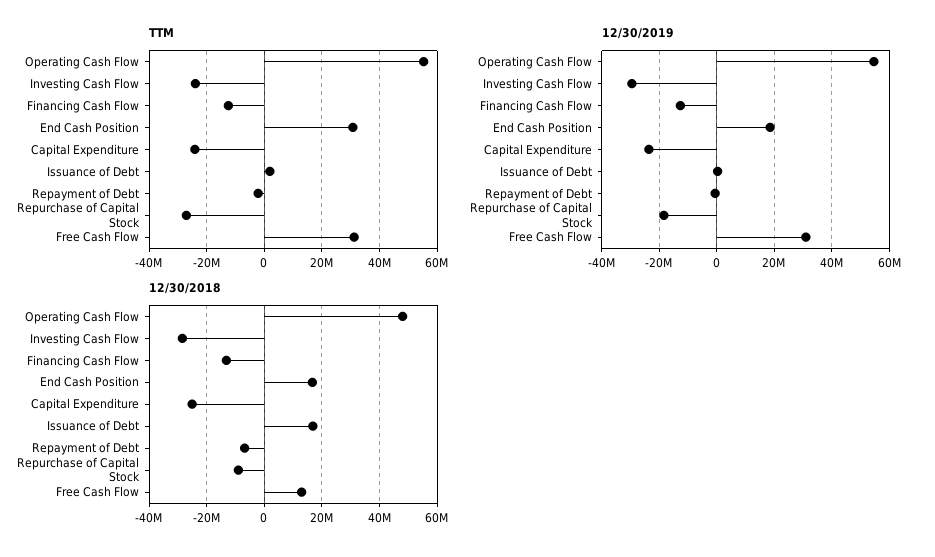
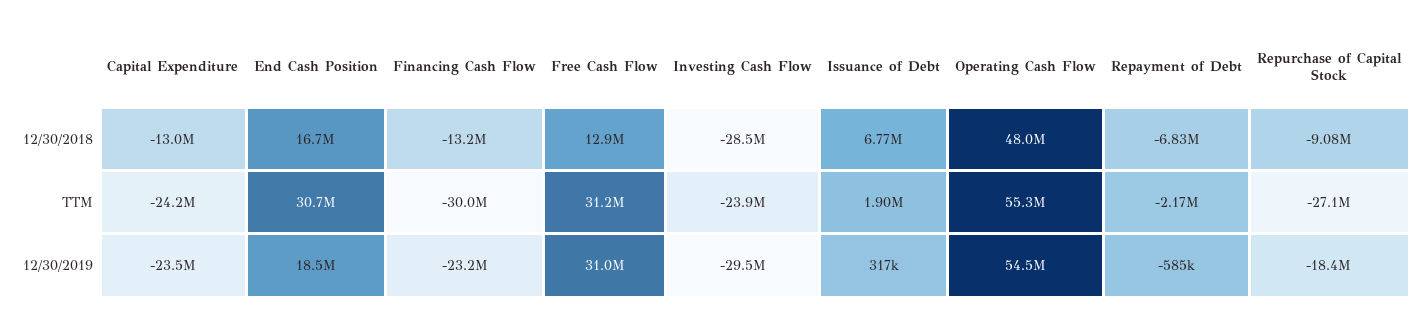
  {
    "TTM": {
      "Operating Cash Flow": 55300000,
      "Investing Cash Flow": -23900000,
-     "Financing Cash Flow": -12500000,
+     "Financing Cash Flow": -30000000,
      "End Cash Position": 30700000,
      "Capital Expenditure": -24200000,
      "Issuance of Debt": 1900000,
      "Repayment of Debt": -2170000,
      "Repurchase of Capital Stock": -27100000,
      "Free Cash Flow": 31200000
    },
    "12/30/2019": {
      "Operating Cash Flow": 54500000,
      "Investing Cash Flow": -29500000,
-     "Financing Cash Flow": -12500000,
+     "Financing Cash Flow": -23200000,
      "End Cash Position": 18500000,
      "Capital Expenditure": -23500000,
      "Issuance of Debt": 317000,
      "Repayment of Debt": -585000,
      "Repurchase of Capital Stock": -18400000,
      "Free Cash Flow": 31000000
    },
    "12/30/2018": {
      "Operating Cash Flow": 48000000,
      "Investing Cash Flow": -28500000,
      "Financing Cash Flow": -13200000,
      "End Cash Position": 16700000,
-     "Capital Expenditure": -25000000,
+     "Capital Expenditure": -13000000,
-     "Issuance of Debt": 17500000,
+     "Issuance of Debt": 6770000,
      "Repayment of Debt": -6830000,
      "Repurchase of Capital Stock": -9080000,
      "Free Cash Flow": 12900000
    }
  }

